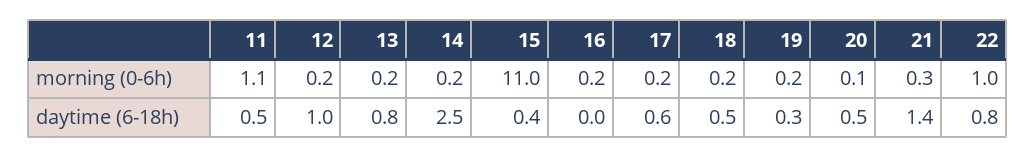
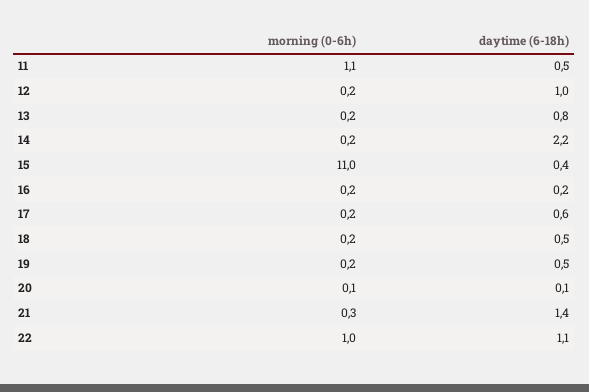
  {
    "11": {
      "morning (0-6h)": 1.1,
      "daytime (6-18h)": 0.5
    },
    "12": {
      "morning (0-6h)": 0.2,
      "daytime (6-18h)": 1
    },
    "13": {
      "morning (0-6h)": 0.2,
      "daytime (6-18h)": 0.8
    },
    "14": {
      "morning (0-6h)": 0.2,
-     "daytime (6-18h)": 2.5
+     "daytime (6-18h)": 2.2
    },
    "15": {
      "morning (0-6h)": 11,
      "daytime (6-18h)": 0.4
    },
    "16": {
      "morning (0-6h)": 0.2,
-     "daytime (6-18h)": 0
+     "daytime (6-18h)": 0.2
    },
    "17": {
      "morning (0-6h)": 0.2,
      "daytime (6-18h)": 0.6
    },
    "18": {
      "morning (0-6h)": 0.2,
      "daytime (6-18h)": 0.5
    },
    "19": {
      "morning (0-6h)": 0.2,
-     "daytime (6-18h)": 0.3
+     "daytime (6-18h)": 0.5
    },
    "20": {
      "morning (0-6h)": 0.1,
-     "daytime (6-18h)": 0.5
+     "daytime (6-18h)": 0.1
    },
    "21": {
      "morning (0-6h)": 0.3,
      "daytime (6-18h)": 1.4
    },
    "22": {
      "morning (0-6h)": 1,
-     "daytime (6-18h)": 0.8
+     "daytime (6-18h)": 1.1
    }
  }

